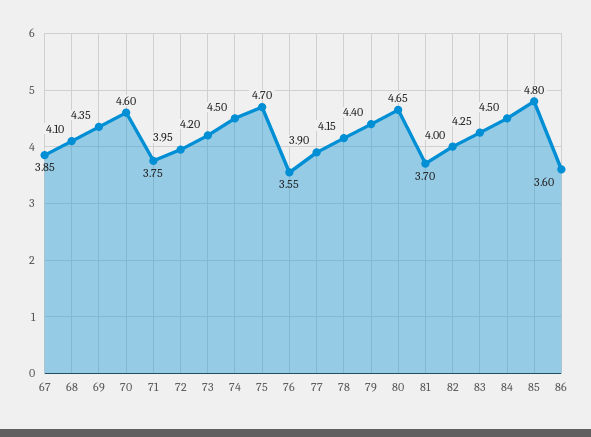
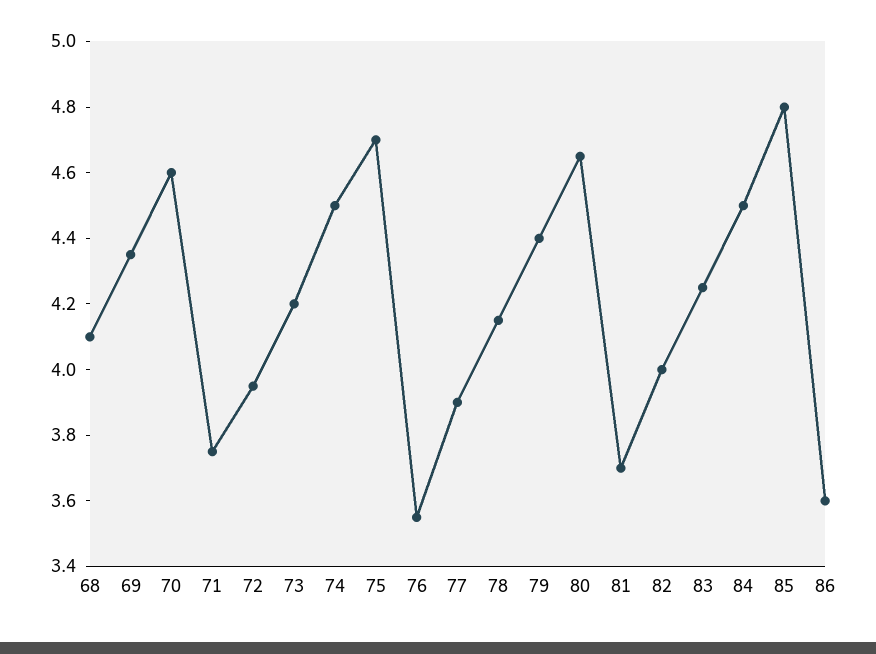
  {
-   "67": 3.85,
    "68": 4.1,
    "69": 4.35,
    "70": 4.6,
    "71": 3.75,
    "72": 3.95,
    "73": 4.2,
    "74": 4.5,
    "75": 4.7,
    "76": 3.55,
    "77": 3.9,
    "78": 4.15,
    "79": 4.4,
    "80": 4.65,
    "81": 3.7,
    "82": 4,
    "83": 4.25,
    "84": 4.5,
    "85": 4.8,
    "86": 3.6
  }

